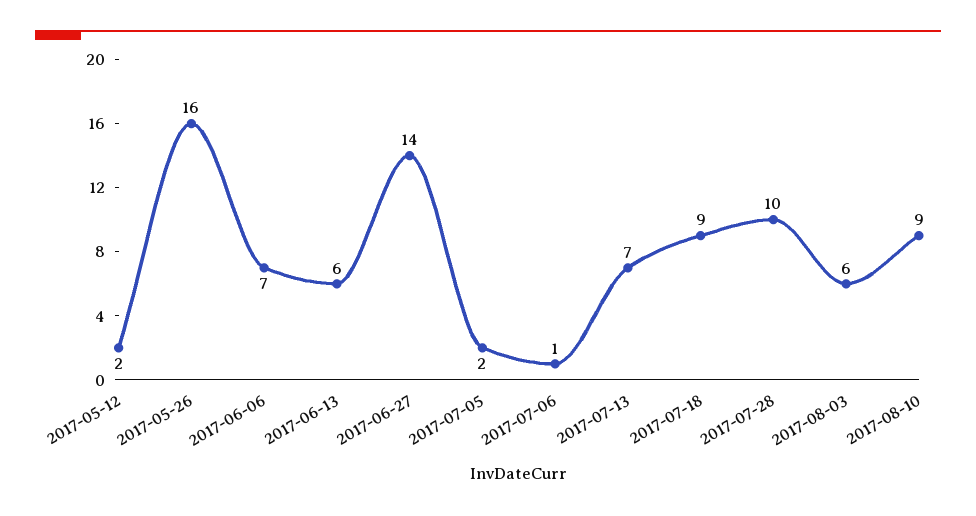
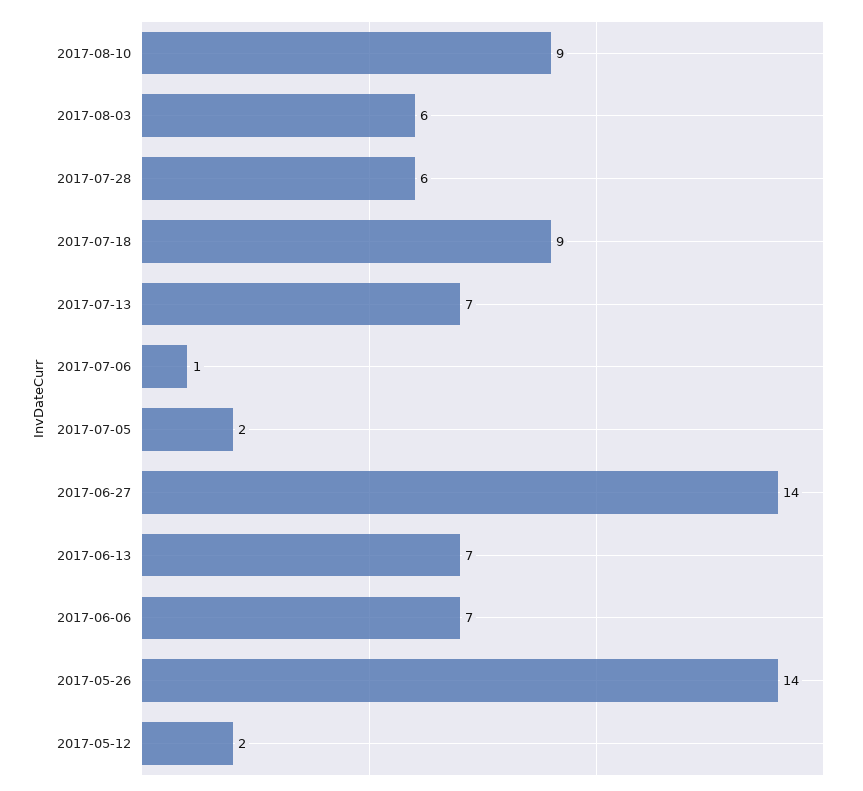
  {
    "2017-05-12": 2,
-   "2017-05-26": 16,
+   "2017-05-26": 14,
    "2017-06-06": 7,
-   "2017-06-13": 6,
+   "2017-06-13": 7,
    "2017-06-27": 14,
    "2017-07-05": 2,
    "2017-07-06": 1,
    "2017-07-13": 7,
    "2017-07-18": 9,
-   "2017-07-28": 10,
+   "2017-07-28": 6,
    "2017-08-03": 6,
    "2017-08-10": 9
  }

